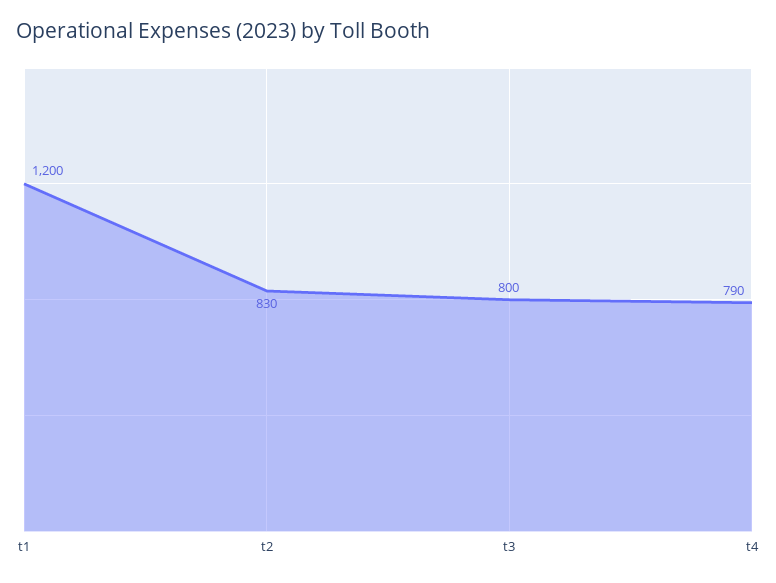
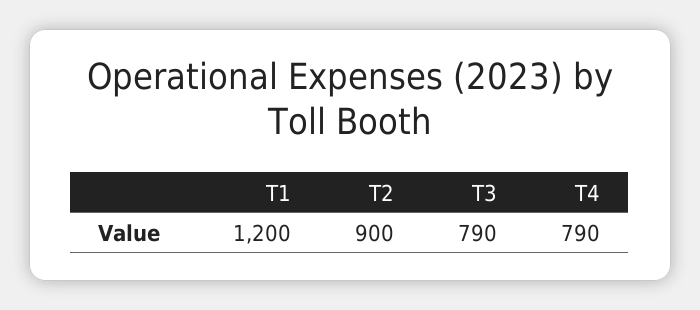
  {
    "t1": 1200,
-   "t2": 830,
+   "t2": 900,
-   "t3": 800,
+   "t3": 790,
    "t4": 790
  }

